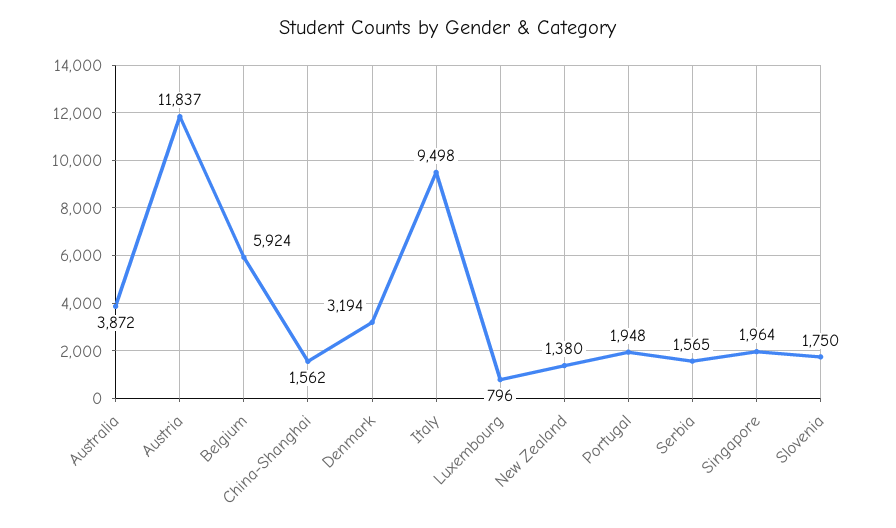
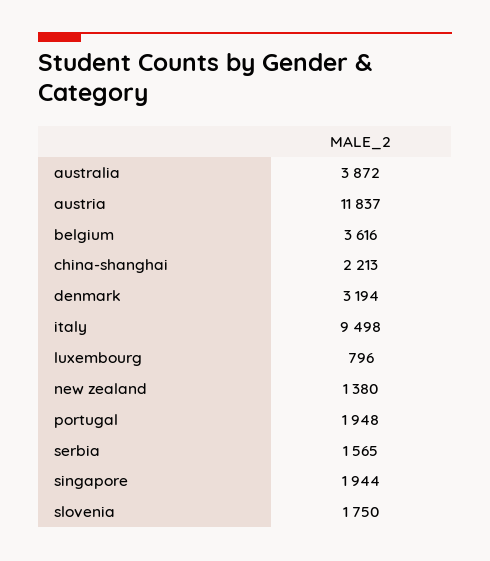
  {
    "Australia": 3872,
    "Austria": 11837,
-   "Belgium": 5924,
+   "Belgium": 3616,
-   "China-Shanghai": 1562,
+   "China-Shanghai": 2213,
    "Denmark": 3194,
    "Italy": 9498,
    "Luxembourg": 796,
    "New Zealand": 1380,
    "Portugal": 1948,
    "Serbia": 1565,
-   "Singapore": 1964,
+   "Singapore": 1944,
    "Slovenia": 1750
  }

